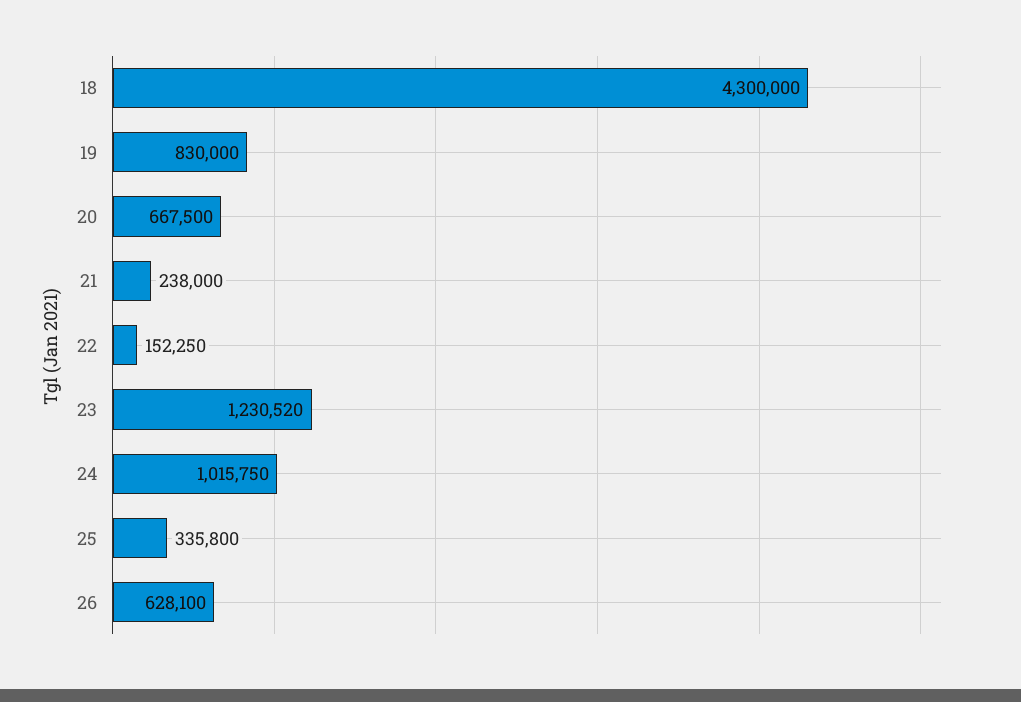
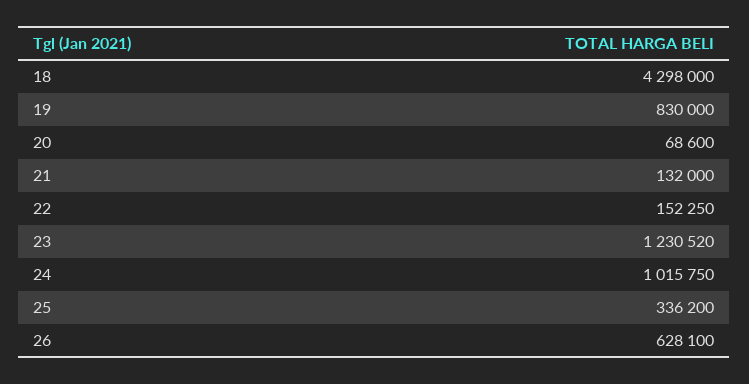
  {
-   "18": 4300000,
+   "18": 4298000,
    "19": 830000,
-   "20": 667500,
+   "20": 68600,
-   "21": 238000,
+   "21": 132000,
    "22": 152250,
    "23": 1230520,
    "24": 1015750,
-   "25": 335800,
+   "25": 336200,
    "26": 628100
  }

